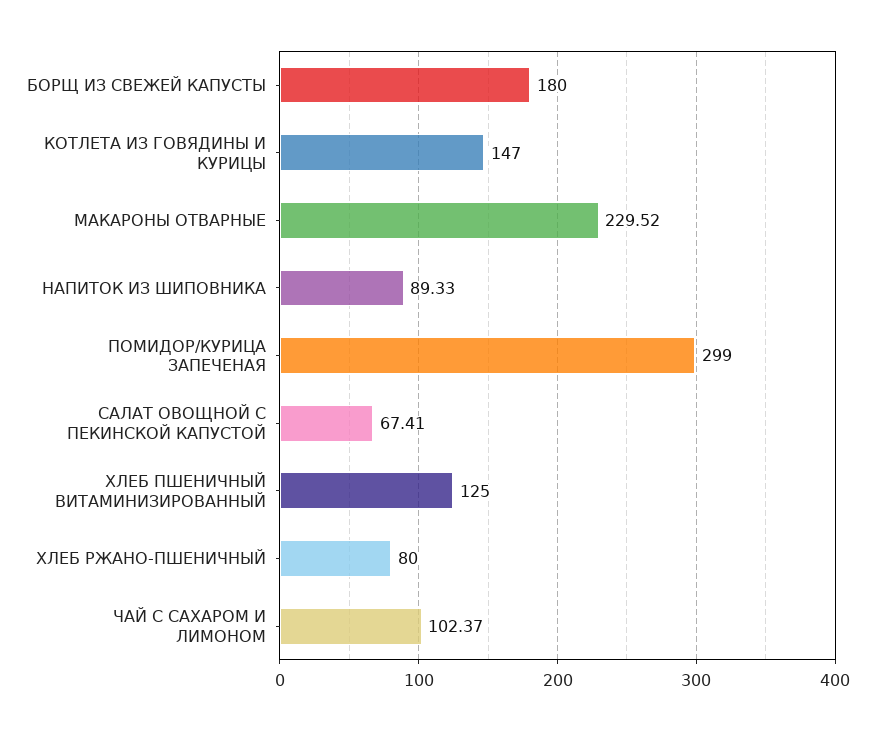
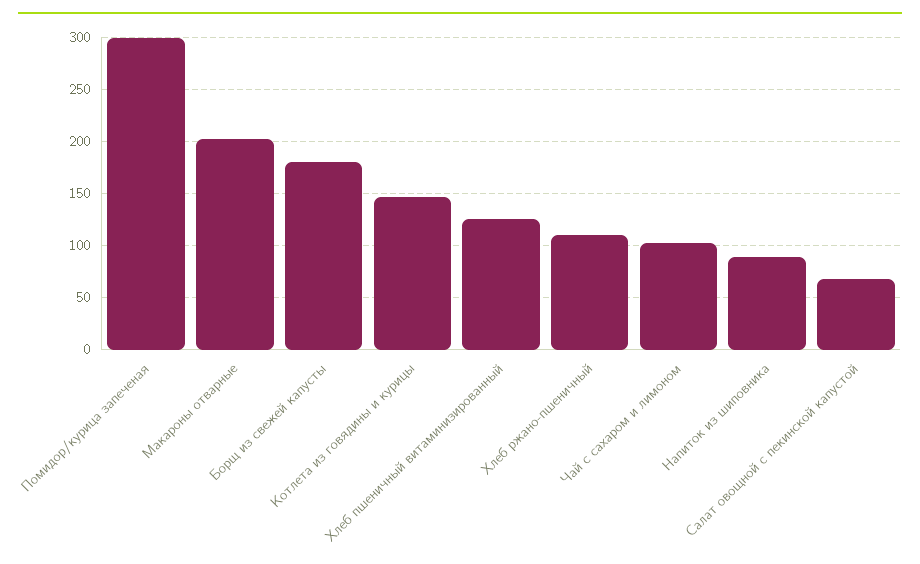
  {
    "БОРЩ ИЗ СВЕЖЕЙ КАПУСТЫ": 180,
    "КОТЛЕТА ИЗ ГОВЯДИНЫ И КУРИЦЫ": 147,
-   "МАКАРОНЫ ОТВАРНЫЕ": 229.52,
+   "МАКАРОНЫ ОТВАРНЫЕ": 200,
    "НАПИТОК ИЗ ШИПОВНИКА": 89.33,
    "ПОМИДОР/КУРИЦА ЗАПЕЧЕНАЯ": 299,
    "САЛАТ ОВОЩНОЙ С ПЕКИНСКОЙ КАПУСТОЙ": 67.41,
    "ХЛЕБ ПШЕНИЧНЫЙ ВИТАМИНИЗИРОВАННЫЙ": 125,
-   "ХЛЕБ РЖАНО-ПШЕНИЧНЫЙ": 80,
+   "ХЛЕБ РЖАНО-ПШЕНИЧНЫЙ": 110,
    "ЧАЙ С САХАРОМ И ЛИМОНОМ": 102.37
  }

